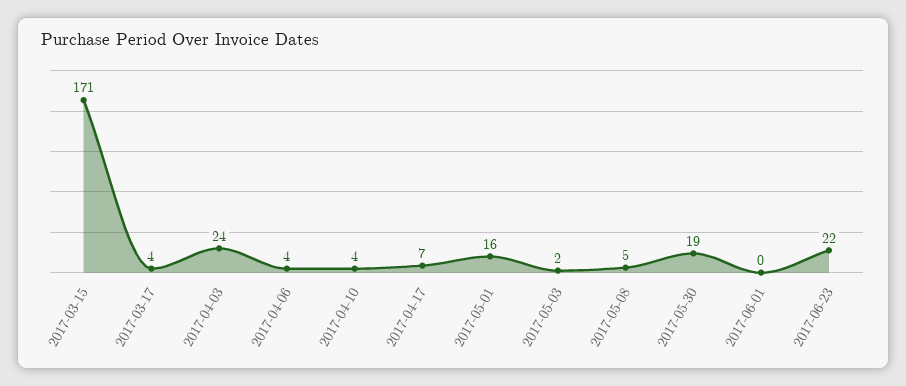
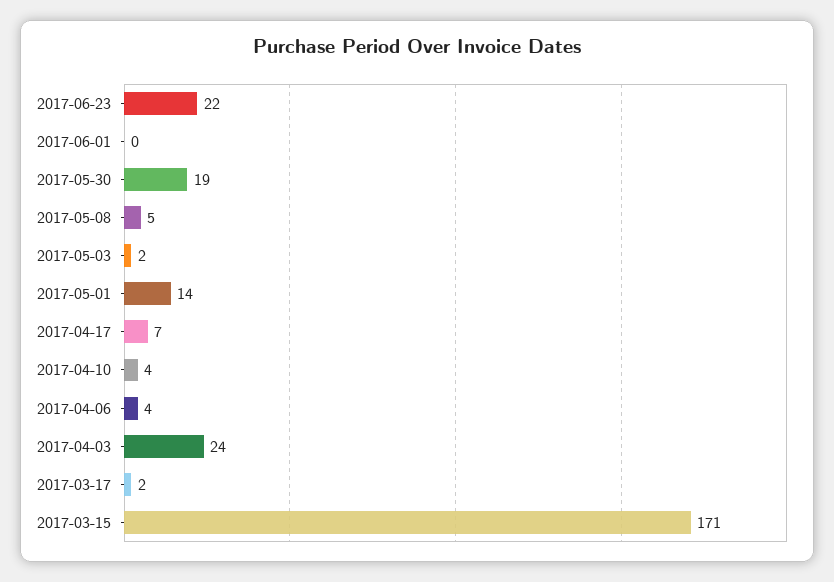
  {
    "2017-03-15": 171,
-   "2017-03-17": 4,
+   "2017-03-17": 2,
    "2017-04-03": 24,
    "2017-04-06": 4,
    "2017-04-10": 4,
    "2017-04-17": 7,
-   "2017-05-01": 16,
+   "2017-05-01": 14,
    "2017-05-03": 2,
    "2017-05-08": 5,
    "2017-05-30": 19,
    "2017-06-01": 0,
    "2017-06-23": 22
  }

